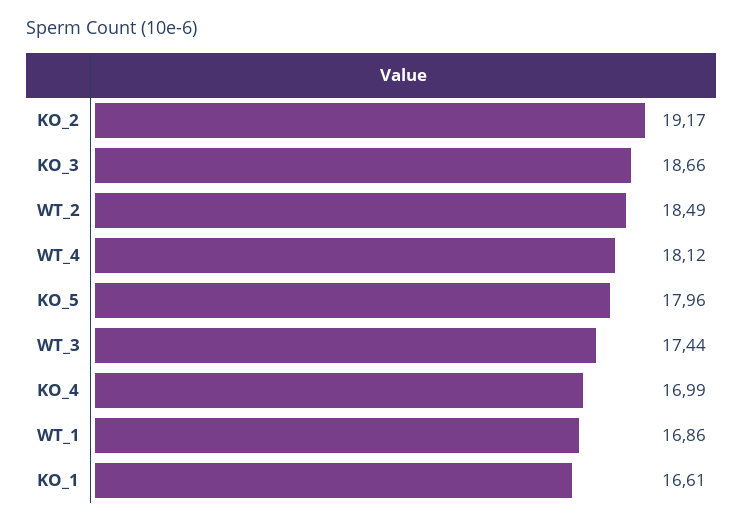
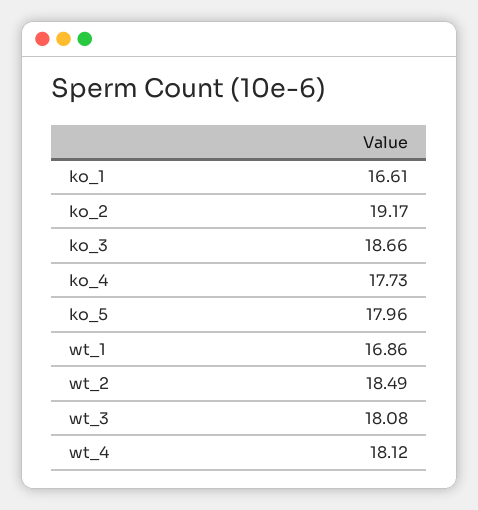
  {
    "KO_2": 19.17,
    "KO_3": 18.66,
    "WT_2": 18.49,
    "WT_4": 18.12,
    "KO_5": 17.96,
-   "WT_3": 17.44,
+   "WT_3": 18.08,
-   "KO_4": 16.99,
+   "KO_4": 17.73,
    "WT_1": 16.86,
    "KO_1": 16.61
  }

